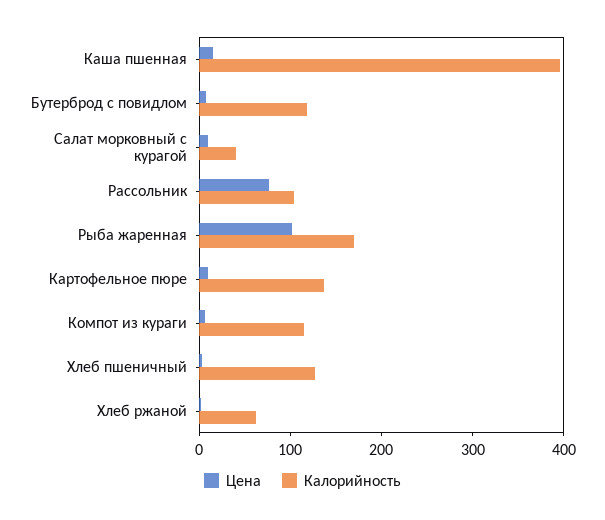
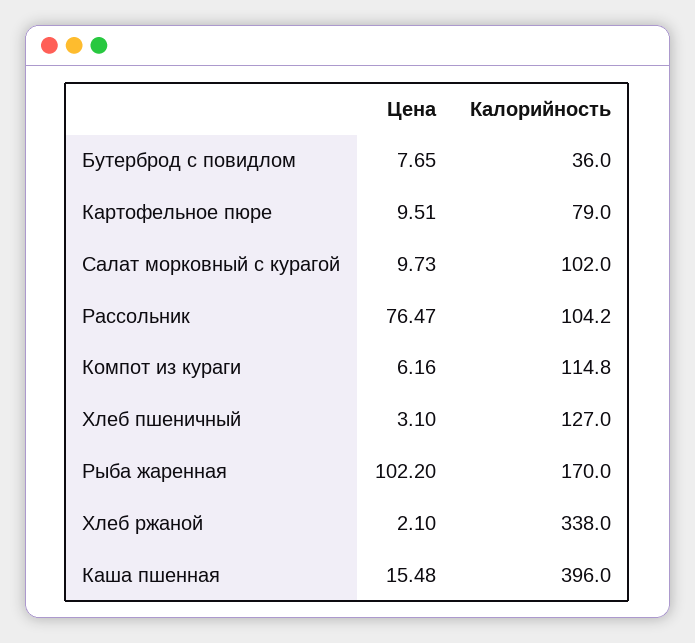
  {
    "Цена": {
      "Каша пшенная": 15.48,
      "Бутерброд с повидлом": 7.65,
      "Салат морковный с курагой": 9.73,
      "Рассольник": 76.47,
      "Рыба жаренная": 102.2,
      "Картофельное пюре": 9.51,
      "Компот из кураги": 6.16,
      "Хлеб пшеничный": 3.1,
      "Хлеб ржаной": 2.1
    },
    "Калорийность": {
      "Каша пшенная": 396,
-     "Бутерброд с повидлом": 120,
+     "Бутерброд с повидлом": 36,
-     "Салат морковный с курагой": 40,
+     "Салат морковный с курагой": 102,
      "Рассольник": 104.2,
      "Рыба жаренная": 170,
-     "Картофельное пюре": 140,
+     "Картофельное пюре": 79,
      "Компот из кураги": 114.8,
      "Хлеб пшеничный": 127,
-     "Хлеб ржаной": 60
+     "Хлеб ржаной": 338
    }
  }

